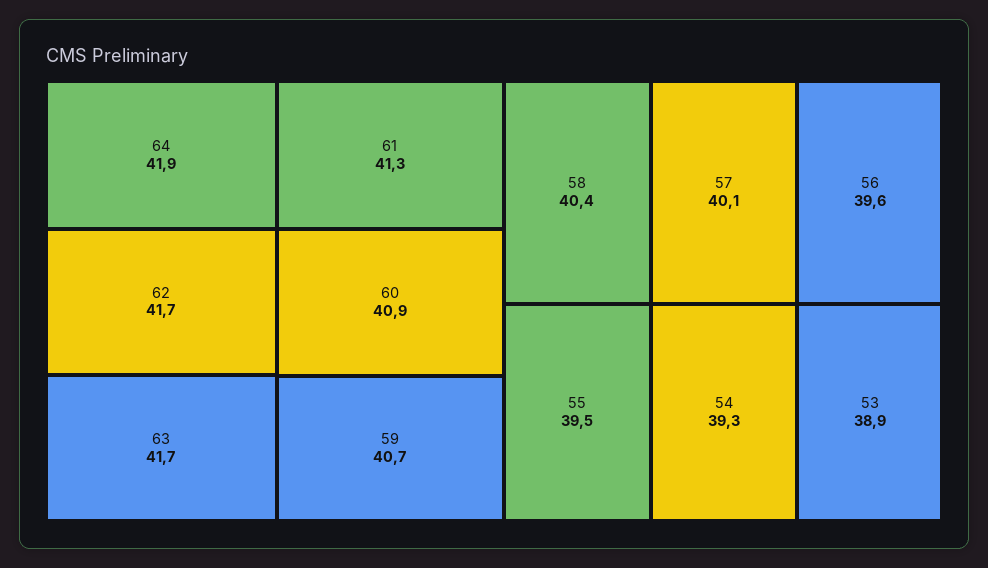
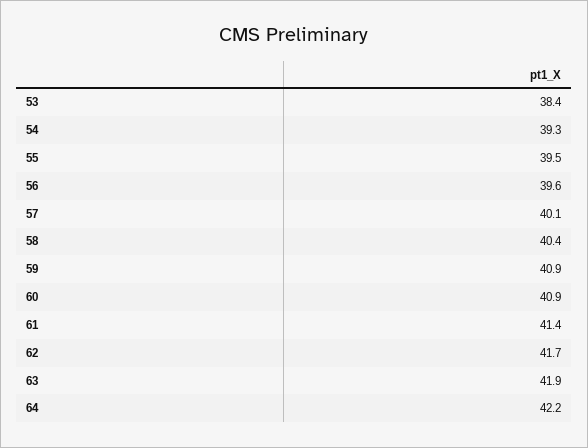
  {
-   "64": 41.9,
+   "64": 42.2,
    "62": 41.7,
-   "63": 41.7,
+   "63": 41.9,
-   "61": 41.3,
+   "61": 41.4,
    "60": 40.9,
-   "59": 40.7,
+   "59": 40.9,
    "58": 40.4,
    "57": 40.1,
    "56": 39.6,
    "55": 39.5,
    "54": 39.3,
-   "53": 38.9
+   "53": 38.4
  }

